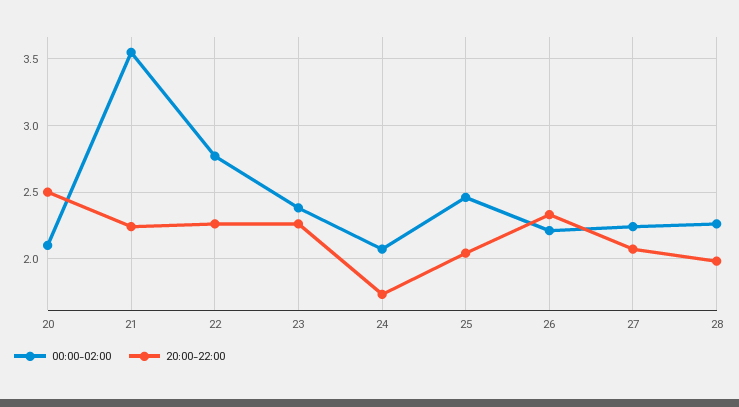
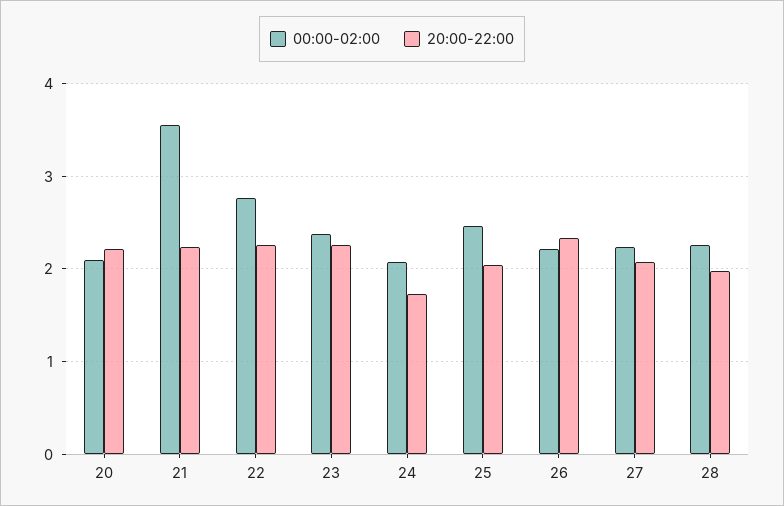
  {
    "00:00-02:00": {
      "20": 2.1,
      "21": 3.55,
      "22": 2.75,
      "23": 2.4,
      "24": 2.05,
      "25": 2.45,
      "26": 2.2,
      "27": 2.25,
      "28": 2.25
    },
    "20:00-22:00": {
-     "20": 2.5,
+     "20": 2.2,
      "21": 2.25,
      "22": 2.25,
      "23": 2.25,
      "24": 1.75,
      "25": 2.05,
      "26": 2.35,
      "27": 2.05,
      "28": 2
    }
  }

